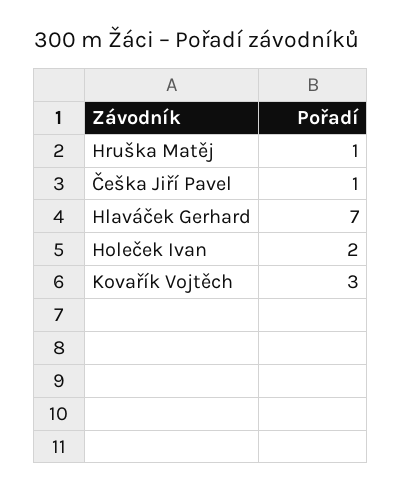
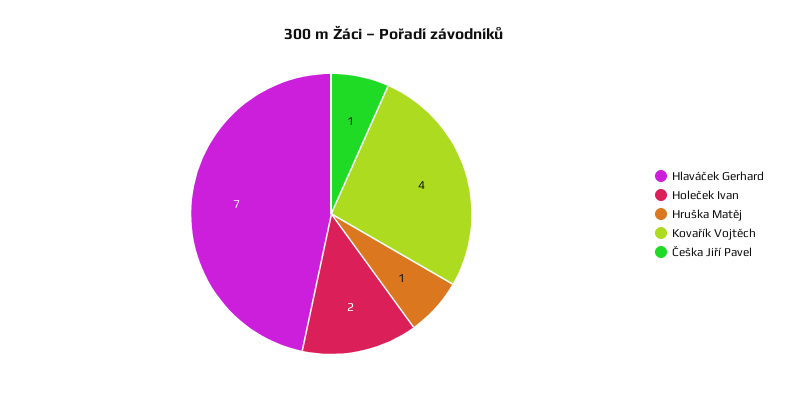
  {
    "Hruška Matěj": 1,
    "Češka Jiří Pavel": 1,
    "Hlaváček Gerhard": 7,
    "Holeček Ivan": 2,
-   "Kovařík Vojtěch": 3
+   "Kovařík Vojtěch": 4
  }

